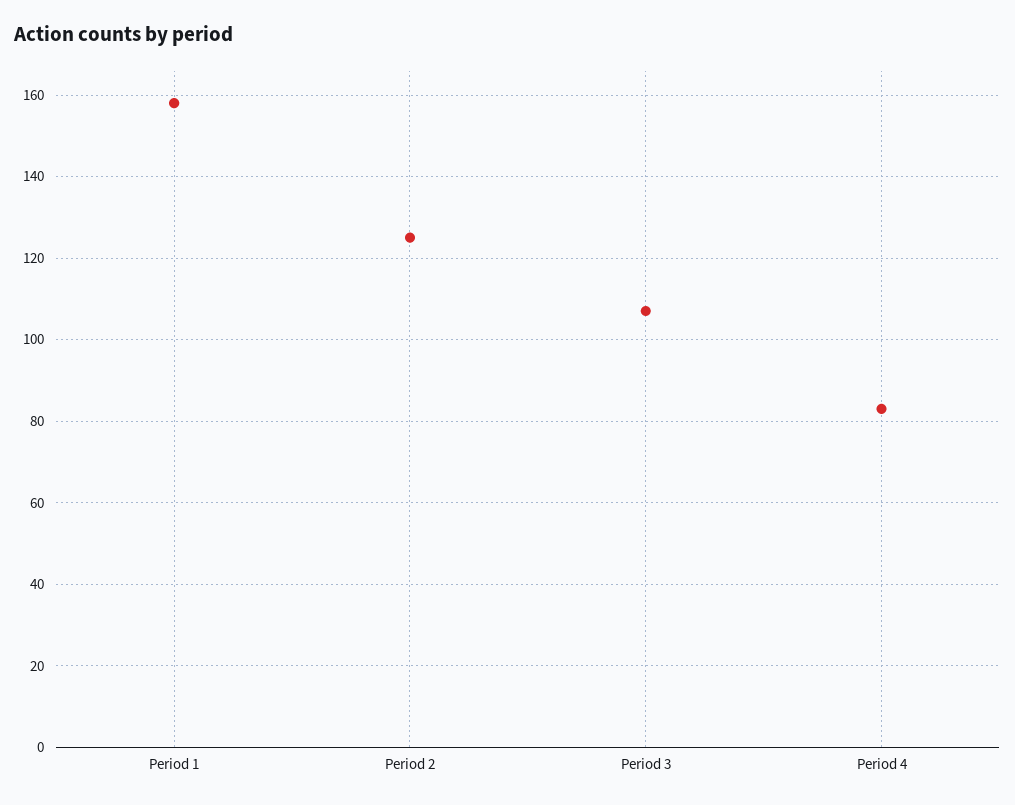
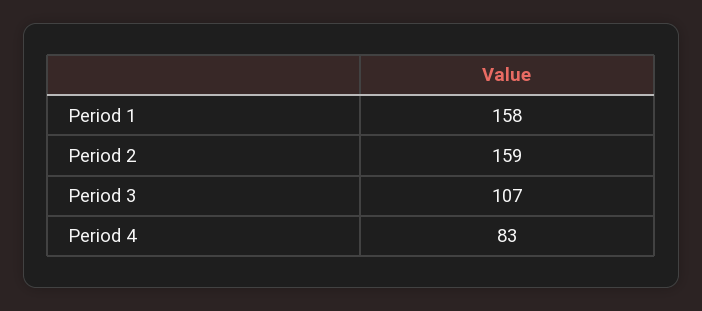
  {
    "Period 1": 158,
-   "Period 2": 125,
+   "Period 2": 159,
    "Period 3": 107,
    "Period 4": 83
  }

